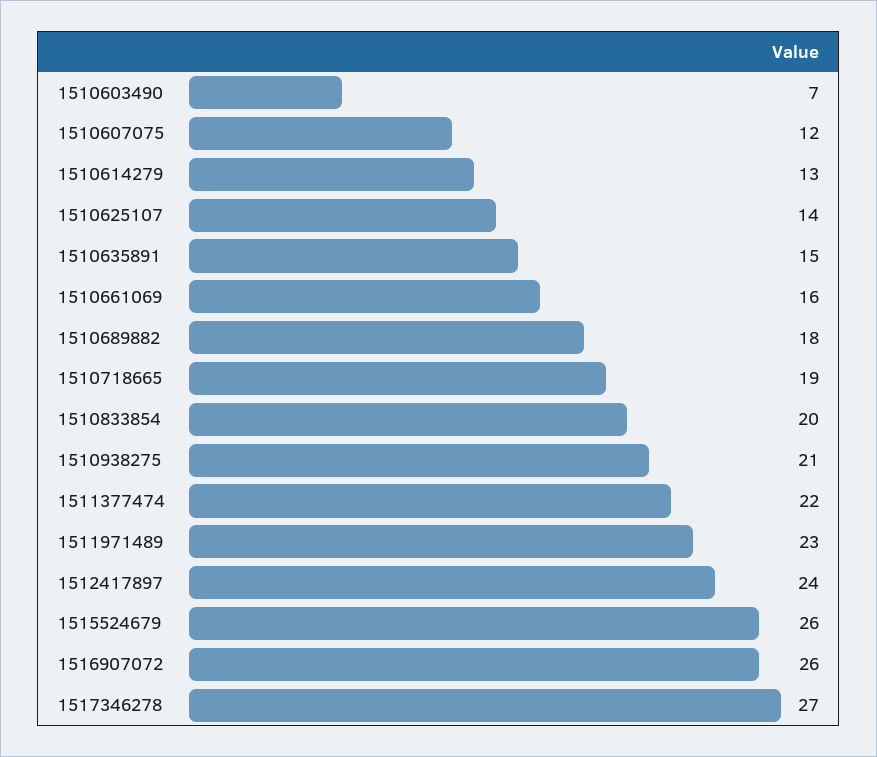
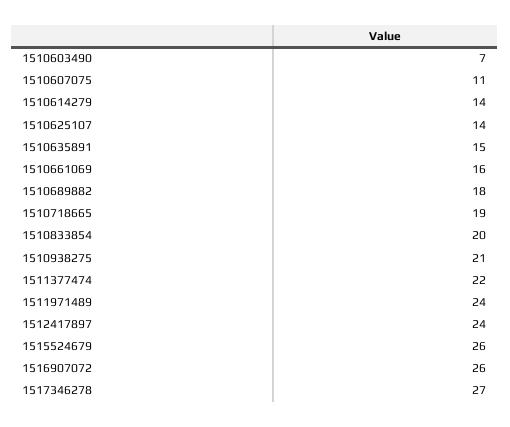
  {
    "1510603490": 7,
-   "1510607075": 12,
+   "1510607075": 11,
-   "1510614279": 13,
+   "1510614279": 14,
    "1510625107": 14,
    "1510635891": 15,
    "1510661069": 16,
    "1510689882": 18,
    "1510718665": 19,
    "1510833854": 20,
    "1510938275": 21,
    "1511377474": 22,
-   "1511971489": 23,
+   "1511971489": 24,
    "1512417897": 24,
    "1515524679": 26,
    "1516907072": 26,
    "1517346278": 27
  }

